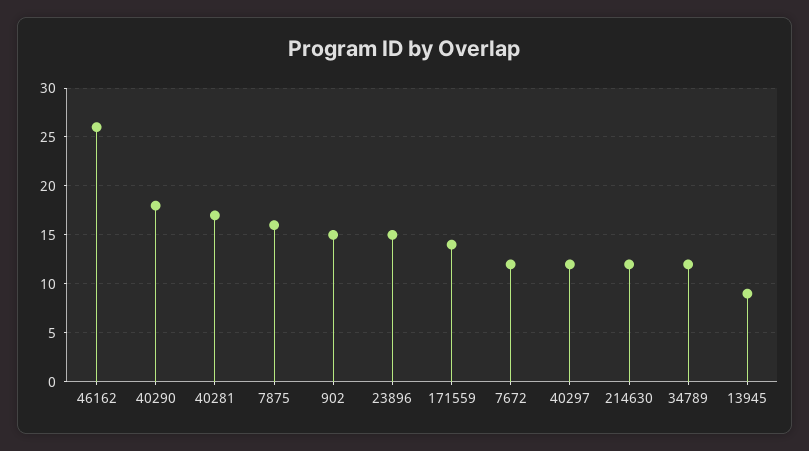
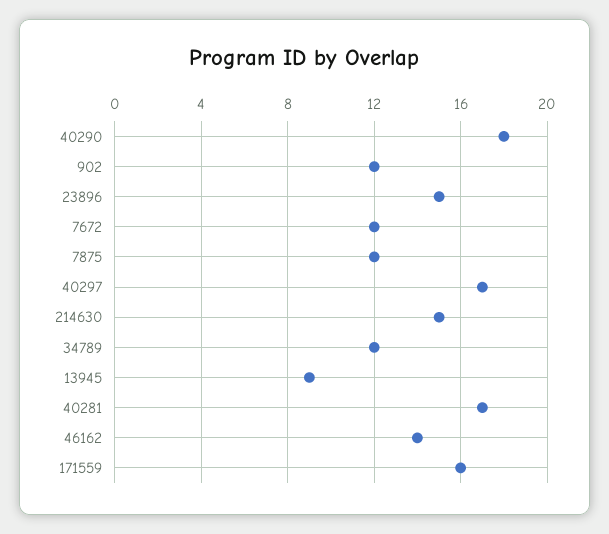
  {
-   "46162": 26,
+   "46162": 14,
    "40290": 18,
    "40281": 17,
-   "7875": 16,
+   "7875": 12,
-   "902": 15,
+   "902": 12,
    "23896": 15,
-   "171559": 14,
+   "171559": 16,
    "7672": 12,
-   "40297": 12,
+   "40297": 17,
-   "214630": 12,
+   "214630": 15,
    "34789": 12,
    "13945": 9
  }

